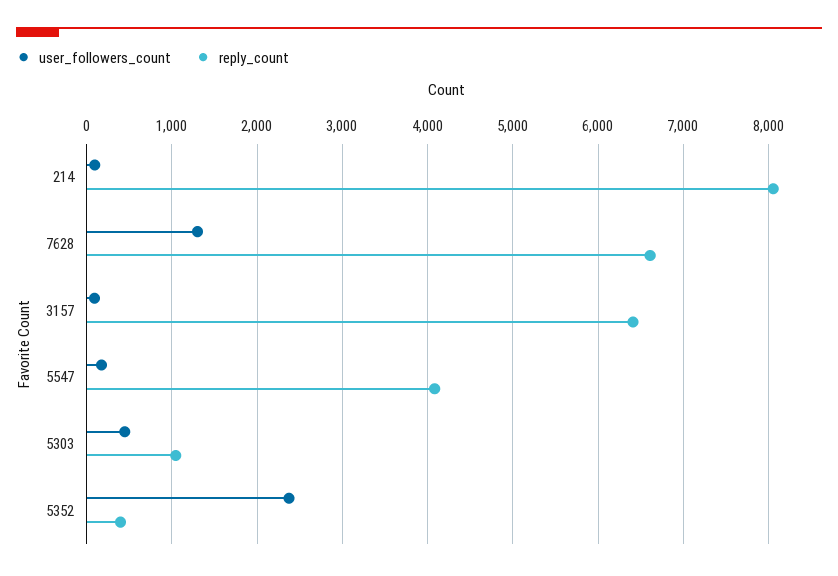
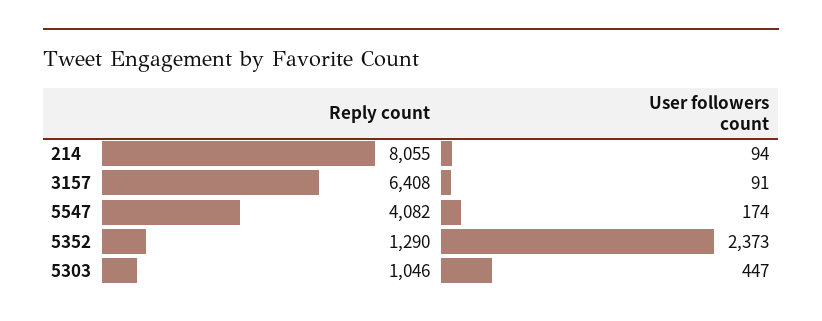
  {
    "user_followers_count": {
      "214": 94,
-     "7628": 1300,
      "3157": 91,
      "5547": 174,
      "5303": 447,
      "5352": 2373
    },
    "reply_count": {
      "214": 8055,
-     "7628": 6600,
      "3157": 6408,
      "5547": 4082,
      "5303": 1046,
-     "5352": 400
+     "5352": 1290
    }
  }

